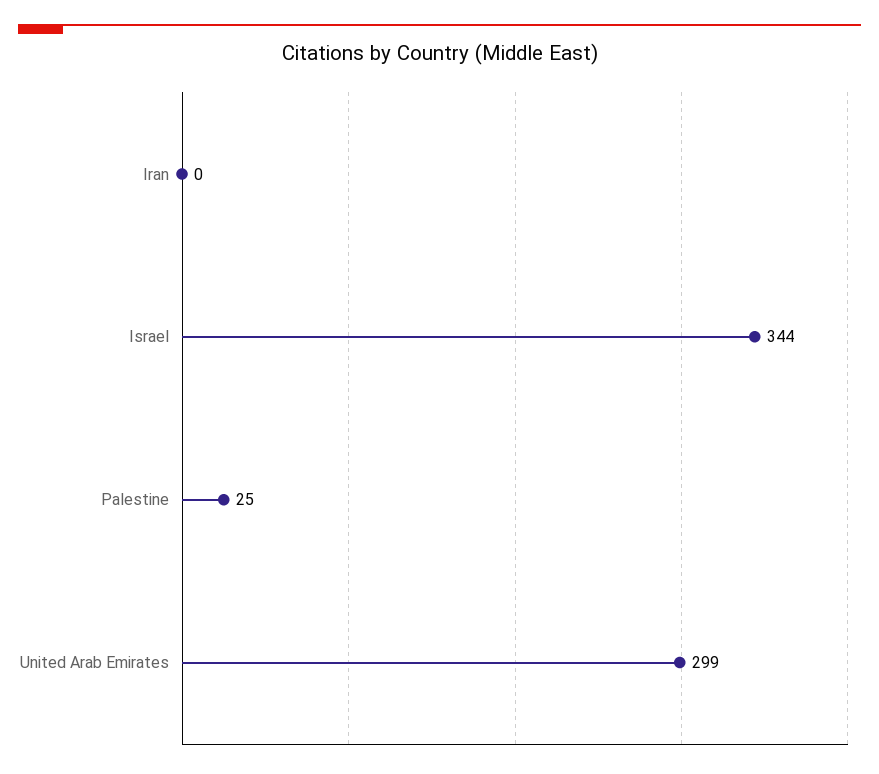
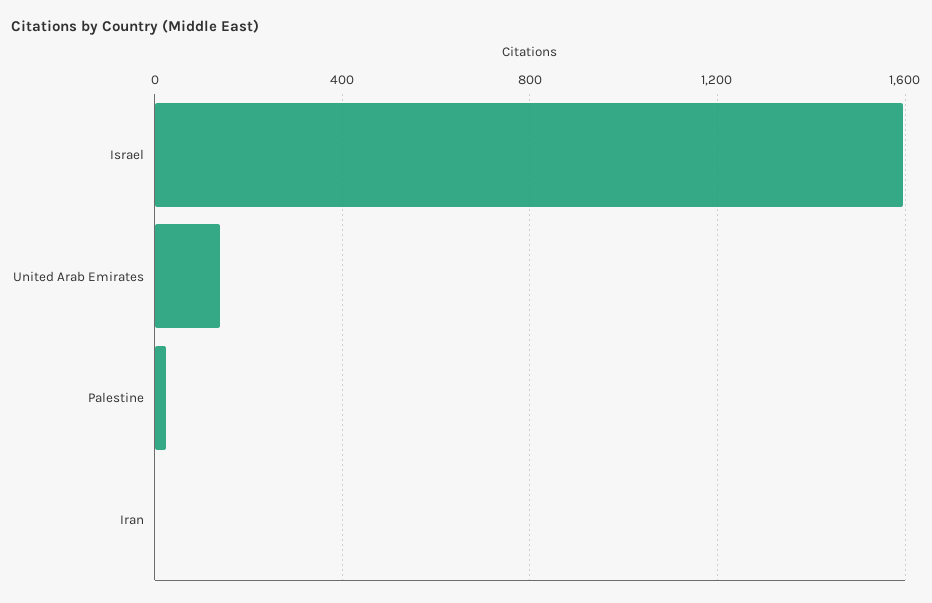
  {
    "Iran": 0,
-   "Israel": 344,
+   "Israel": 1600,
    "Palestine": 25,
-   "United Arab Emirates": 299
+   "United Arab Emirates": 150
  }

